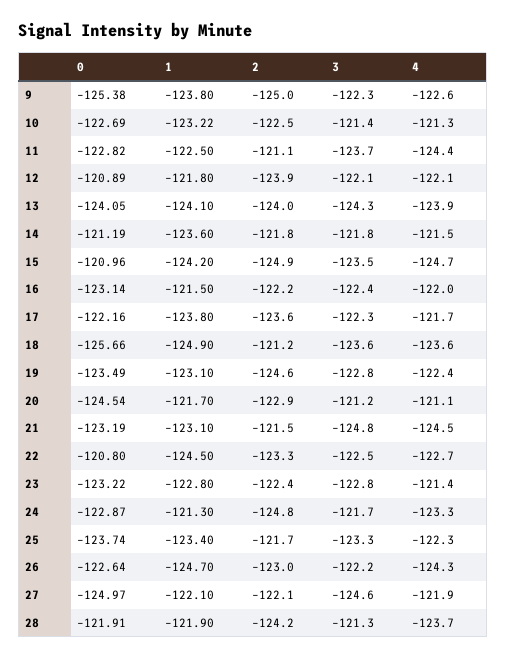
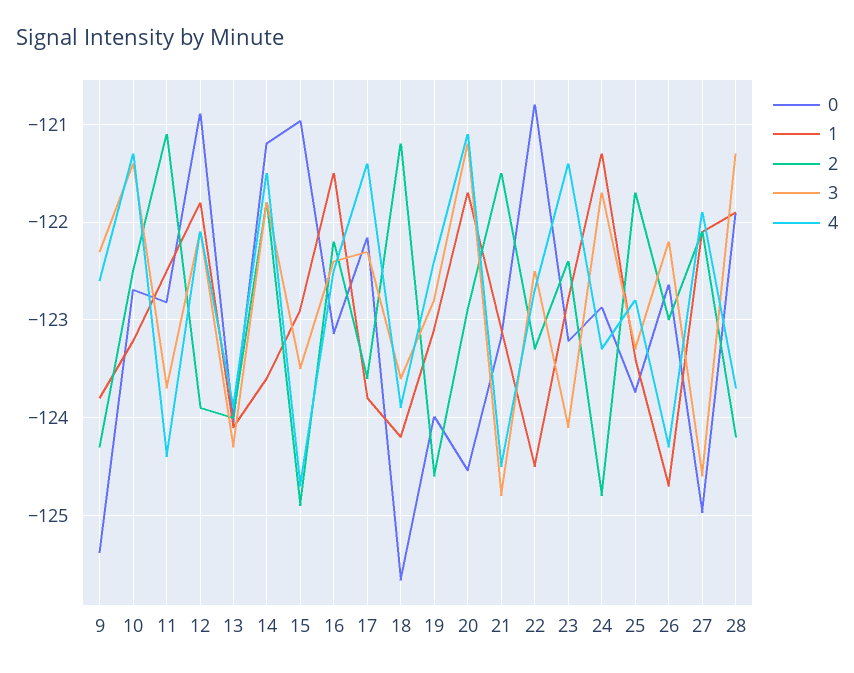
  {
    "0": {
      "9": -125.38,
      "10": -122.69,
      "11": -122.82,
      "12": -120.89,
      "13": -124.05,
      "14": -121.19,
      "15": -120.96,
      "16": -123.14,
      "17": -122.16,
      "18": -125.66,
-     "19": -123.49,
+     "19": -124,
      "20": -124.54,
      "21": -123.19,
      "22": -120.8,
      "23": -123.22,
      "24": -122.87,
      "25": -123.74,
      "26": -122.64,
      "27": -124.97,
      "28": -121.91
    },
    "1": {
      "9": -123.8,
      "10": -123.22,
      "11": -122.5,
      "12": -121.8,
      "13": -124.1,
      "14": -123.6,
-     "15": -124.2,
+     "15": -122.9,
      "16": -121.5,
      "17": -123.8,
-     "18": -124.9,
+     "18": -124.2,
      "19": -123.1,
      "20": -121.7,
      "21": -123.1,
      "22": -124.5,
      "23": -122.8,
      "24": -121.3,
      "25": -123.4,
      "26": -124.7,
      "27": -122.1,
      "28": -121.9
    },
    "2": {
-     "9": -125,
+     "9": -124.3,
      "10": -122.5,
      "11": -121.1,
      "12": -123.9,
      "13": -124,
      "14": -121.8,
      "15": -124.9,
      "16": -122.2,
      "17": -123.6,
      "18": -121.2,
      "19": -124.6,
      "20": -122.9,
      "21": -121.5,
      "22": -123.3,
      "23": -122.4,
      "24": -124.8,
      "25": -121.7,
      "26": -123,
      "27": -122.1,
      "28": -124.2
    },
    "3": {
      "9": -122.3,
      "10": -121.4,
      "11": -123.7,
      "12": -122.1,
      "13": -124.3,
      "14": -121.8,
      "15": -123.5,
      "16": -122.4,
      "17": -122.3,
      "18": -123.6,
      "19": -122.8,
      "20": -121.2,
      "21": -124.8,
      "22": -122.5,
-     "23": -122.8,
+     "23": -124.1,
      "24": -121.7,
      "25": -123.3,
      "26": -122.2,
      "27": -124.6,
      "28": -121.3
    },
    "4": {
      "9": -122.6,
      "10": -121.3,
      "11": -124.4,
      "12": -122.1,
      "13": -123.9,
      "14": -121.5,
      "15": -124.7,
-     "16": -122,
+     "16": -122.5,
-     "17": -121.7,
+     "17": -121.4,
-     "18": -123.6,
+     "18": -123.9,
      "19": -122.4,
      "20": -121.1,
      "21": -124.5,
      "22": -122.7,
      "23": -121.4,
      "24": -123.3,
-     "25": -122.3,
+     "25": -122.8,
      "26": -124.3,
      "27": -121.9,
      "28": -123.7
    }
  }

